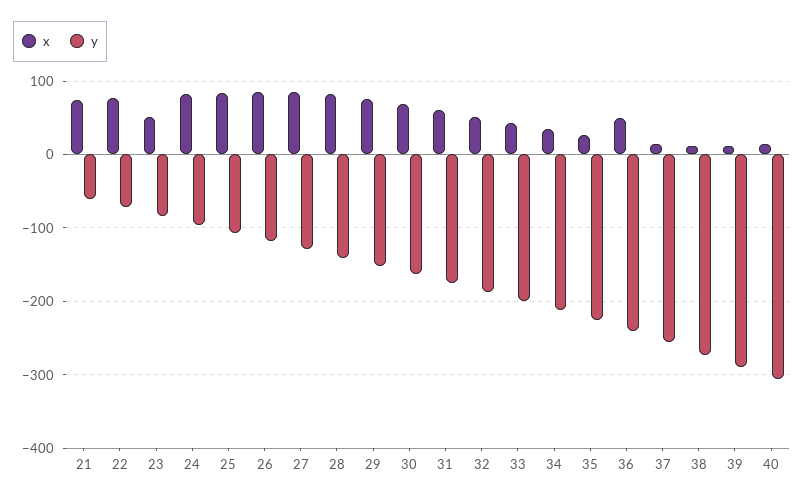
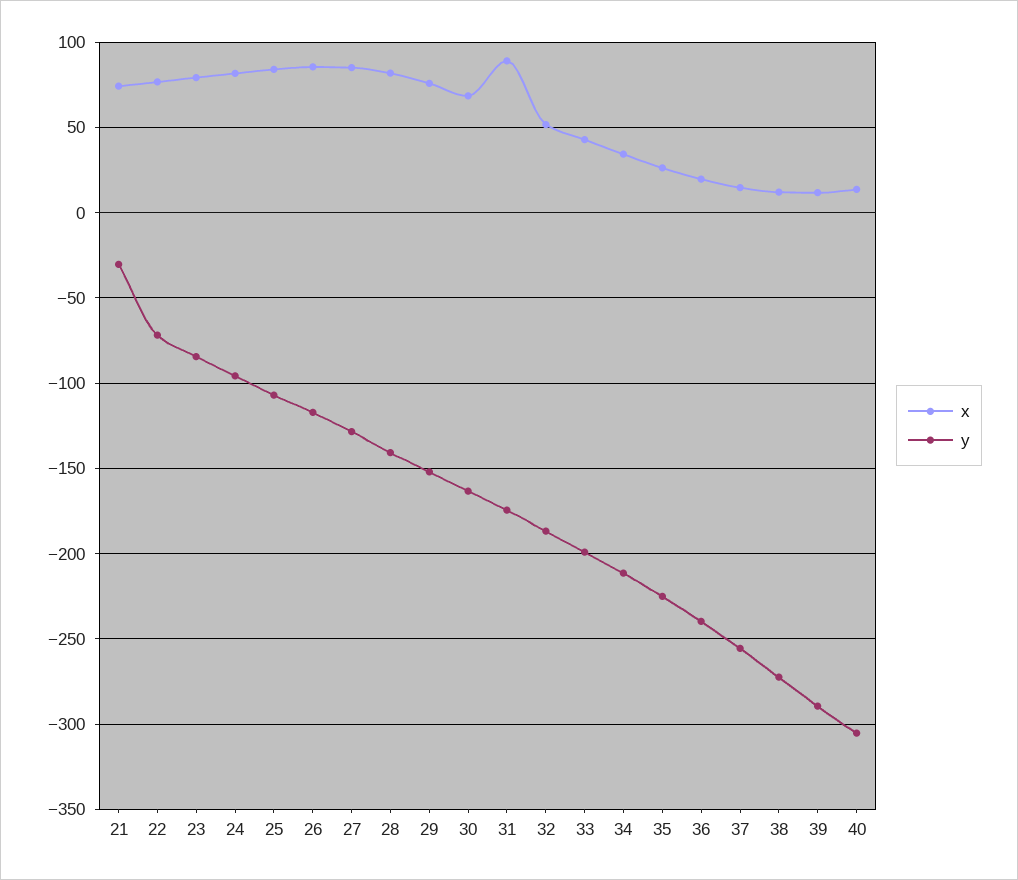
  {
    "x": {
      "21": 75,
      "22": 75,
-     "23": 50,
+     "23": 80,
      "24": 80,
      "25": 85,
      "26": 85,
      "27": 85,
      "28": 80,
      "29": 75,
      "30": 70,
-     "31": 60,
+     "31": 90,
      "32": 50,
      "33": 45,
      "34": 35,
      "35": 25,
-     "36": 50,
+     "36": 20,
      "37": 15,
      "38": 10,
      "39": 10,
      "40": 15
    },
    "y": {
-     "21": -60,
+     "21": -30,
      "22": -70,
      "23": -85,
      "24": -95,
      "25": -105,
      "26": -115,
      "27": -130,
      "28": -140,
      "29": -150,
      "30": -165,
      "31": -175,
      "32": -185,
      "33": -200,
      "34": -210,
      "35": -225,
      "36": -240,
      "37": -255,
      "38": -275,
      "39": -290,
      "40": -305
    }
  }

